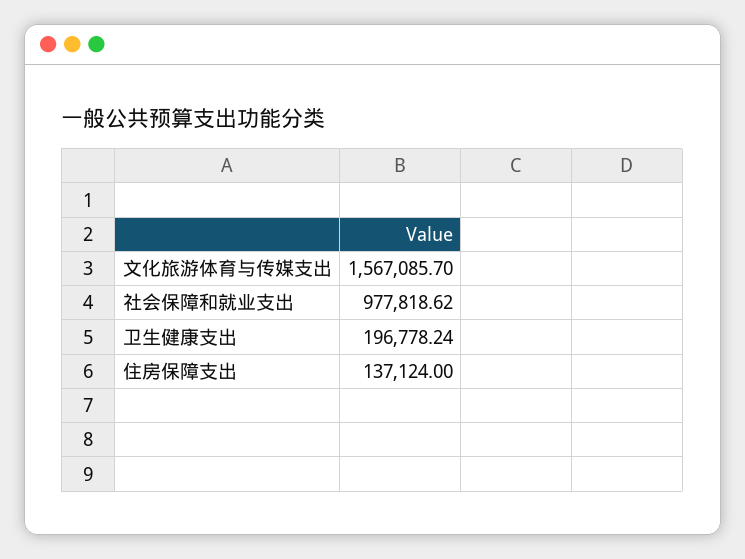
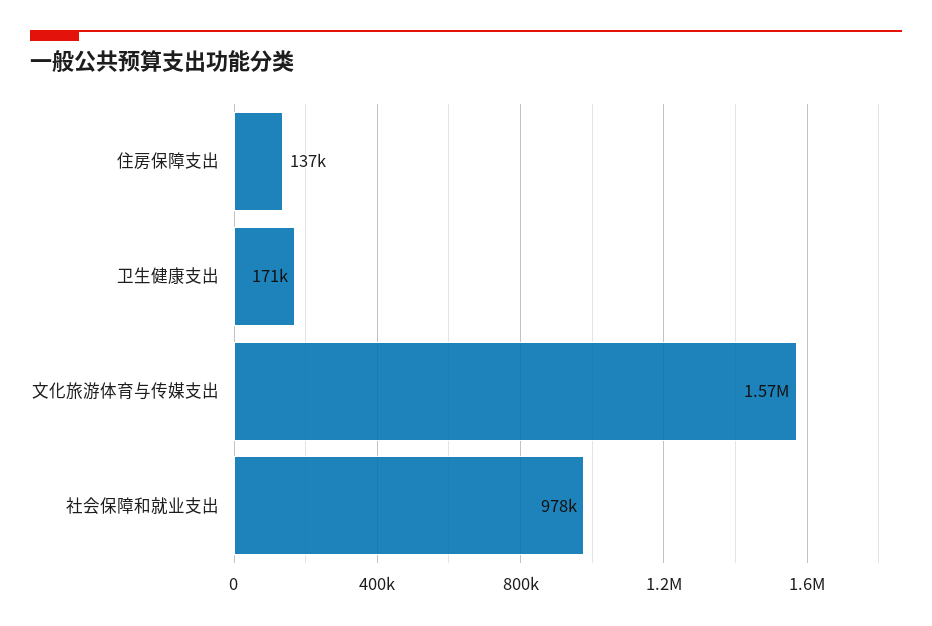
  {
    "文化旅游体育与传媒支出": 1567085.7,
    "社会保障和就业支出": 977818.62,
-   "卫生健康支出": 196778.24,
+   "卫生健康支出": 171000,
    "住房保障支出": 137124
  }

